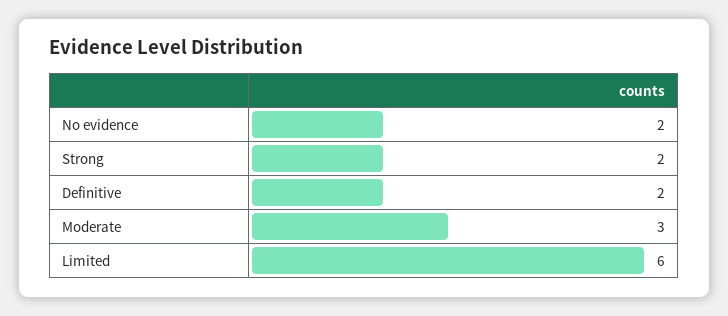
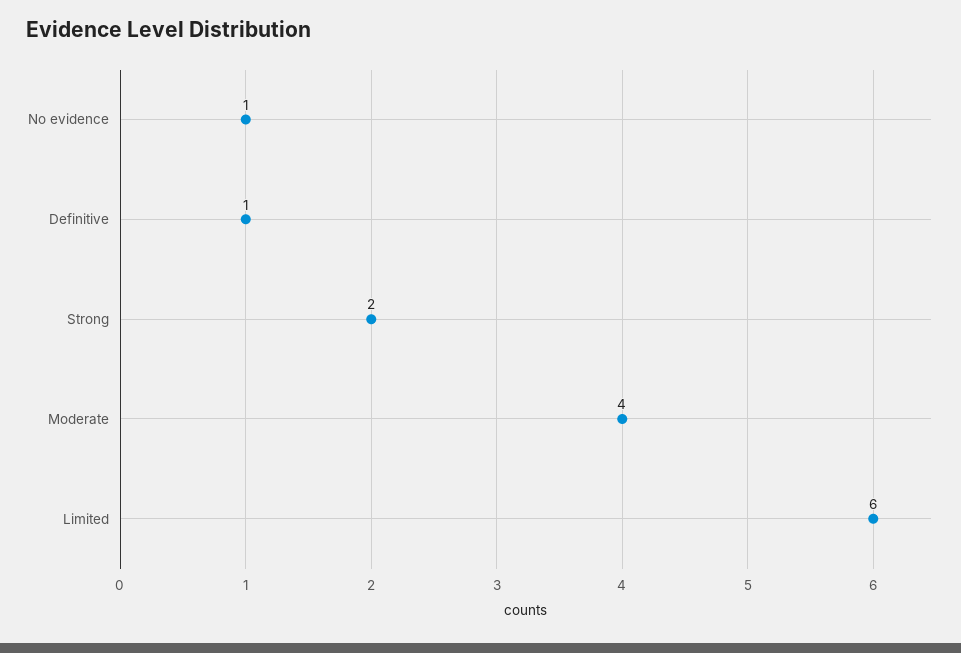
  {
-   "No evidence": 2,
+   "No evidence": 1,
    "Strong": 2,
-   "Definitive": 2,
+   "Definitive": 1,
-   "Moderate": 3,
+   "Moderate": 4,
    "Limited": 6
  }

